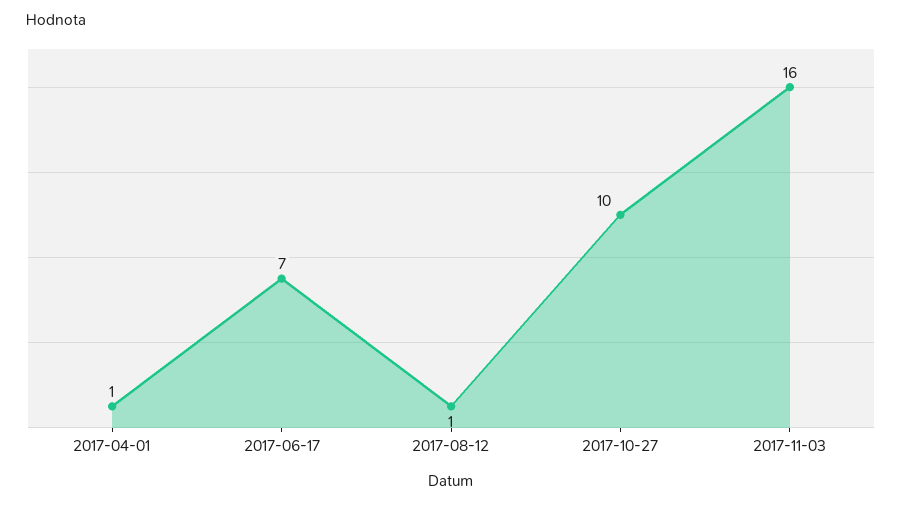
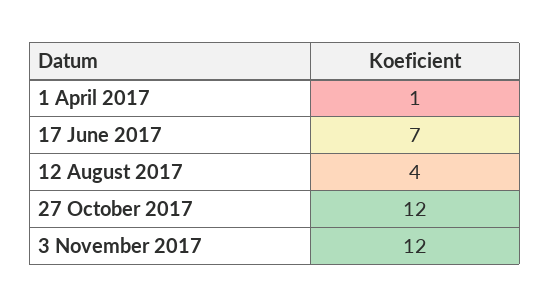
  {
    "2017-04-01": 1,
    "2017-06-17": 7,
-   "2017-08-12": 1,
+   "2017-08-12": 4,
-   "2017-10-27": 10,
+   "2017-10-27": 12,
-   "2017-11-03": 16
+   "2017-11-03": 12
  }

